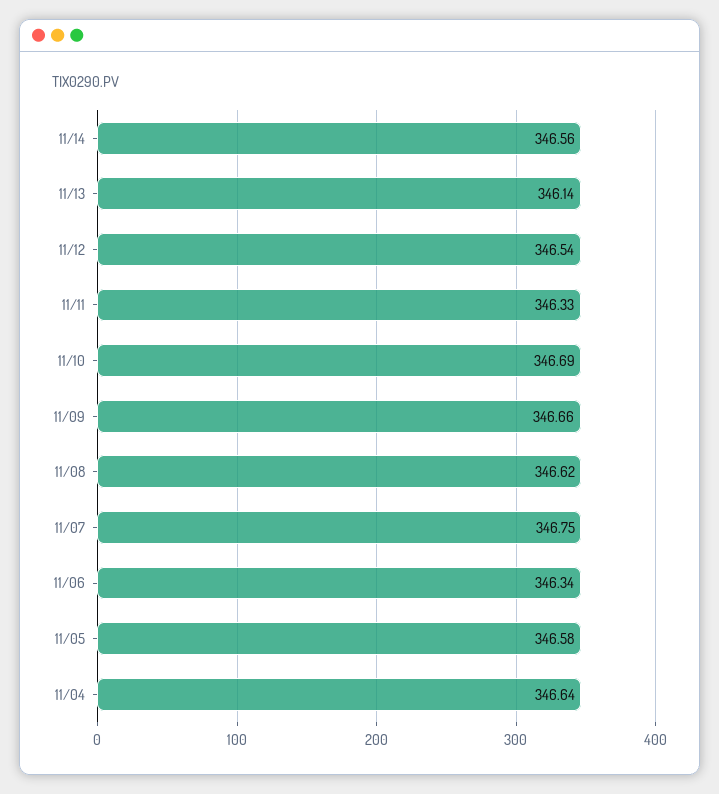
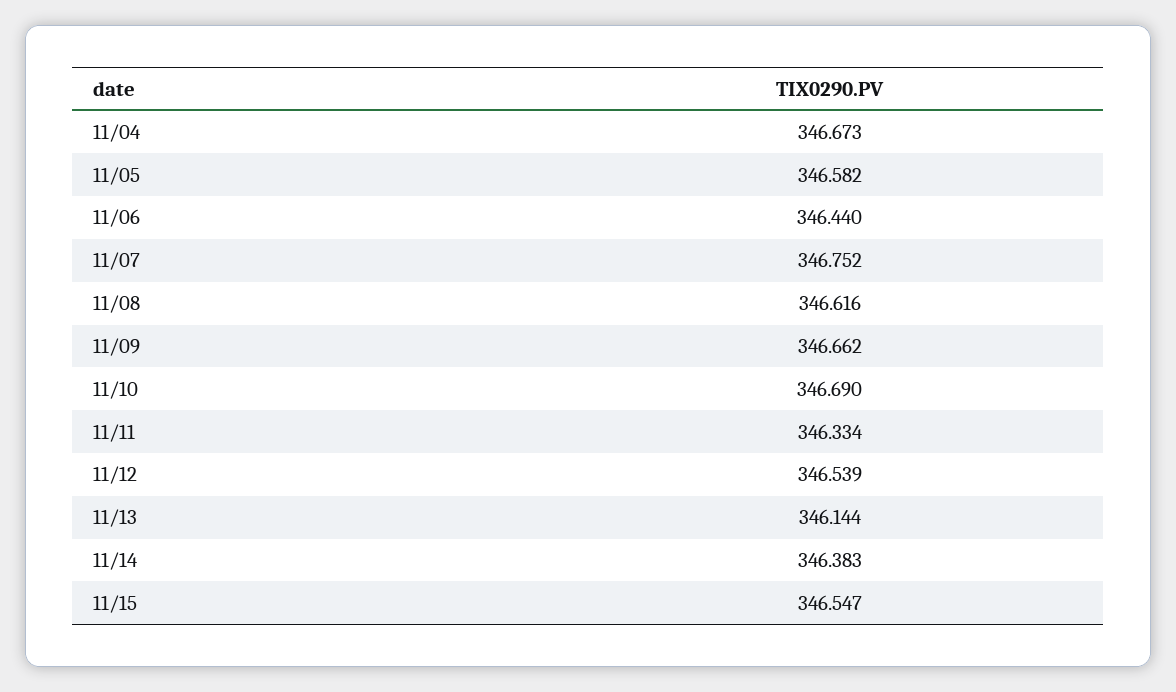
  {
-   "11/14": 346.56,
+   "11/14": 346.383,
    "11/13": 346.144,
    "11/12": 346.539,
    "11/11": 346.334,
    "11/10": 346.69,
    "11/09": 346.662,
    "11/08": 346.616,
    "11/07": 346.752,
-   "11/06": 346.34,
+   "11/06": 346.44,
    "11/05": 346.582,
-   "11/04": 346.64
+   "11/04": 346.673,
+   "11/15": 346.547
  }

